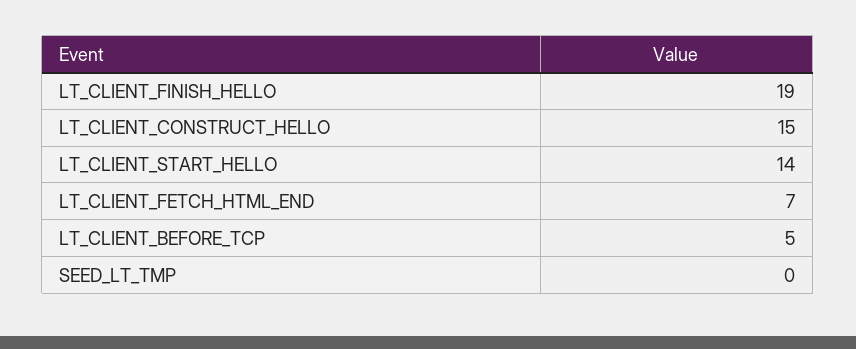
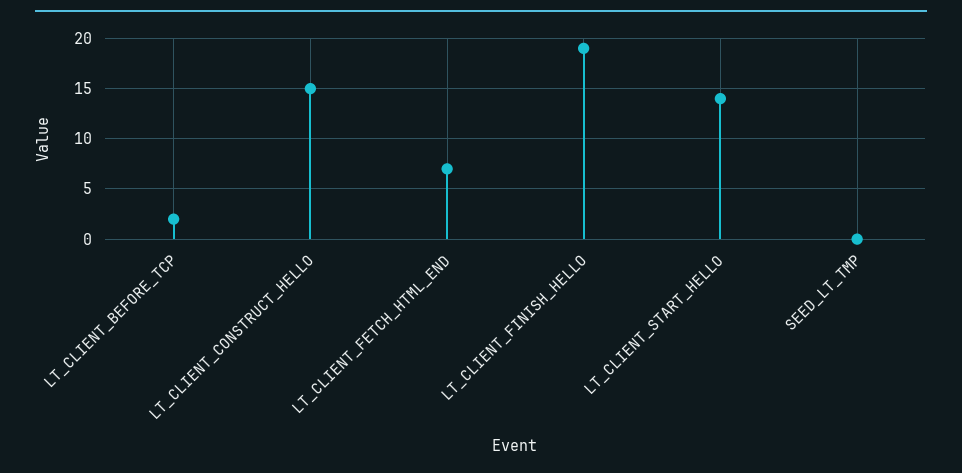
  {
    "LT_CLIENT_FINISH_HELLO": 19,
    "LT_CLIENT_CONSTRUCT_HELLO": 15,
    "LT_CLIENT_START_HELLO": 14,
    "LT_CLIENT_FETCH_HTML_END": 7,
-   "LT_CLIENT_BEFORE_TCP": 5,
+   "LT_CLIENT_BEFORE_TCP": 2,
    "SEED_LT_TMP": 0
  }

